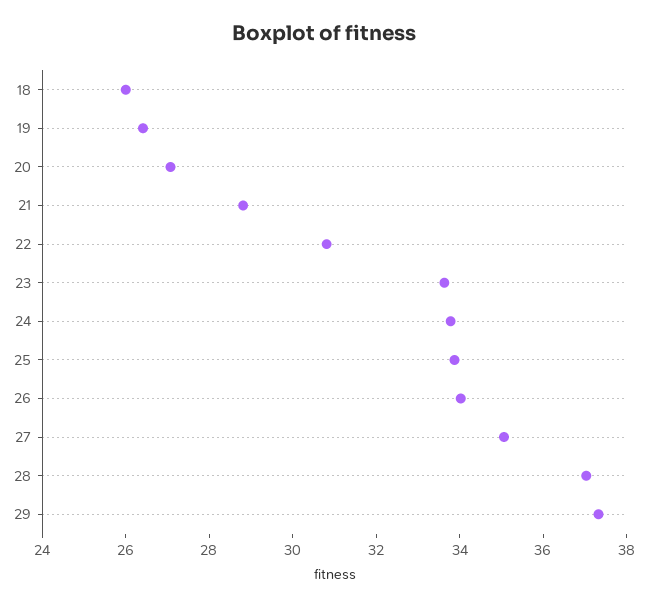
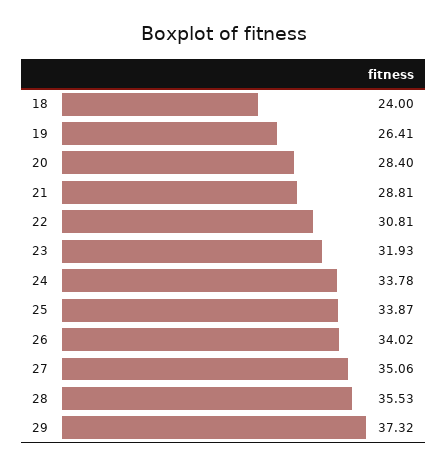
  {
-   "18": 26,
+   "18": 24,
    "19": 26.41,
-   "20": 27,
+   "20": 28.4,
    "21": 28.81,
    "22": 30.81,
-   "23": 33.5,
+   "23": 31.93,
    "24": 33.78,
    "25": 33.87,
    "26": 34.02,
    "27": 35.06,
-   "28": 37,
+   "28": 35.53,
    "29": 37.32
  }

